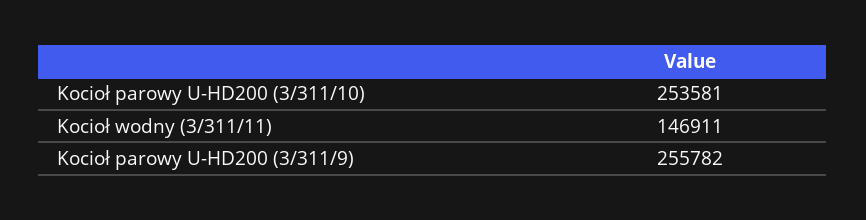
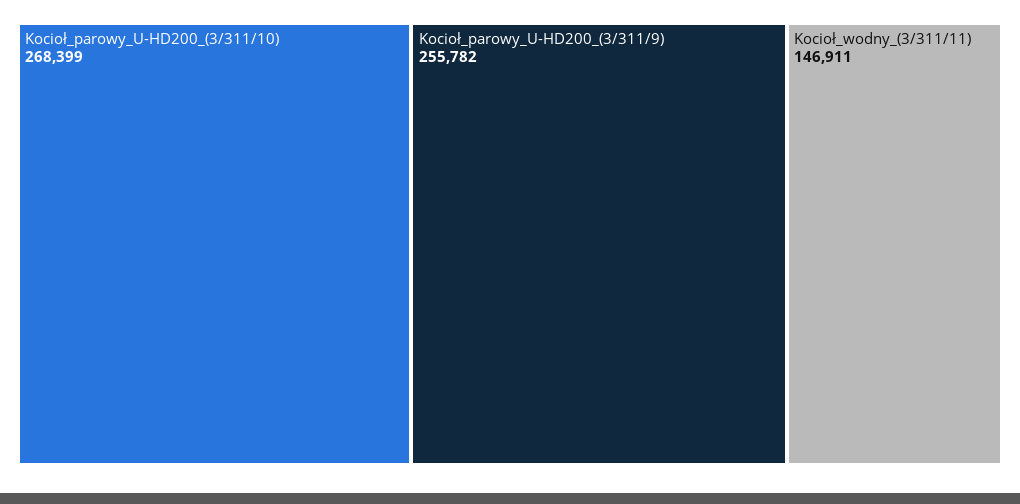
  {
-   "Kocioł parowy U-HD200 (3/311/10)": 253581,
+   "Kocioł parowy U-HD200 (3/311/10)": 268399,
    "Kocioł wodny (3/311/11)": 146911,
    "Kocioł parowy U-HD200 (3/311/9)": 255782
  }

